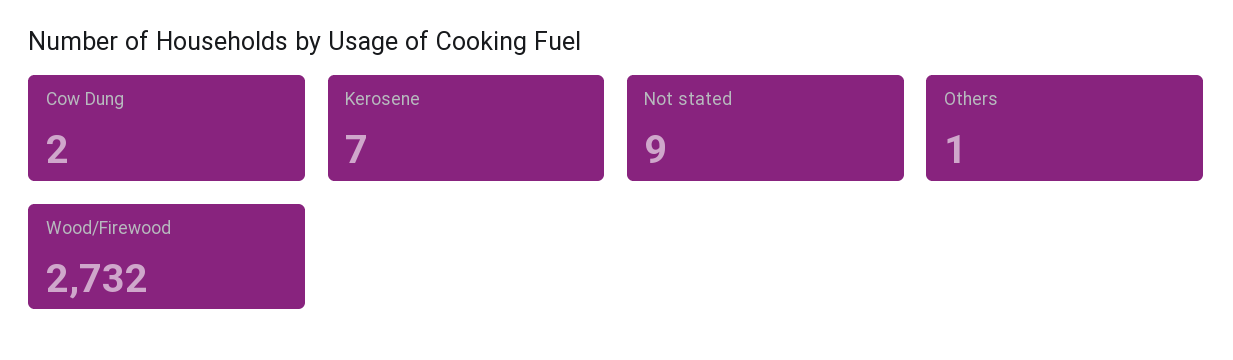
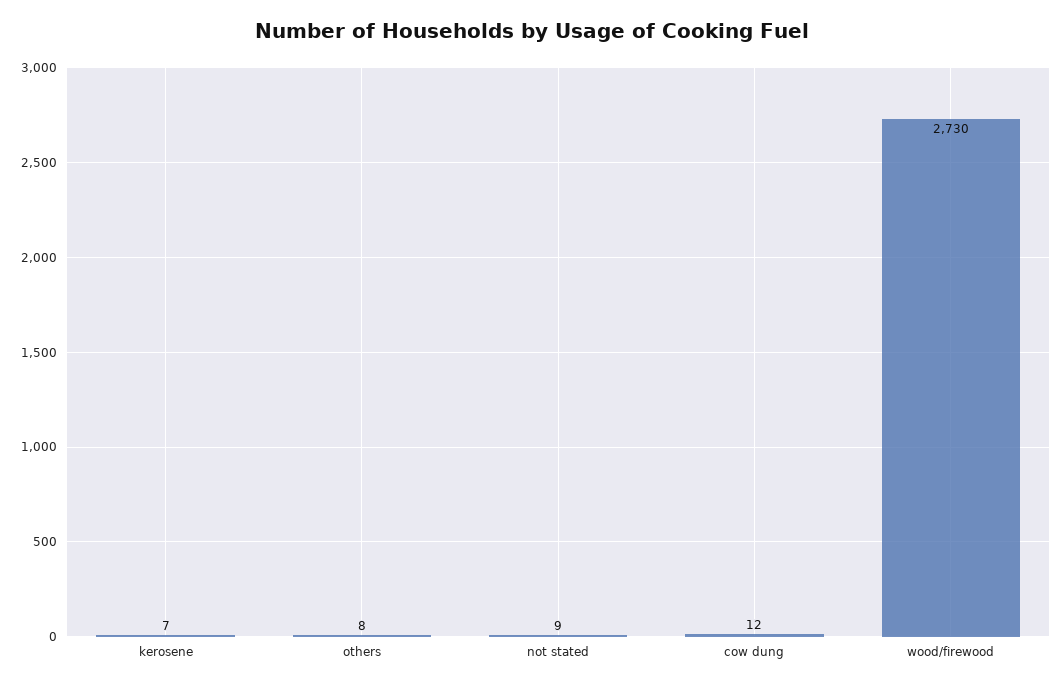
  {
-   "Cow Dung": 2,
+   "Cow Dung": 12,
    "Kerosene": 7,
    "Not stated": 9,
-   "Others": 1,
+   "Others": 8,
-   "Wood/Firewood": 2732
+   "Wood/Firewood": 2730
  }

